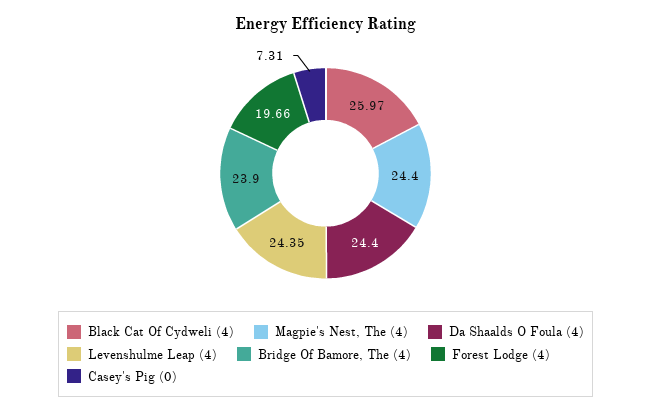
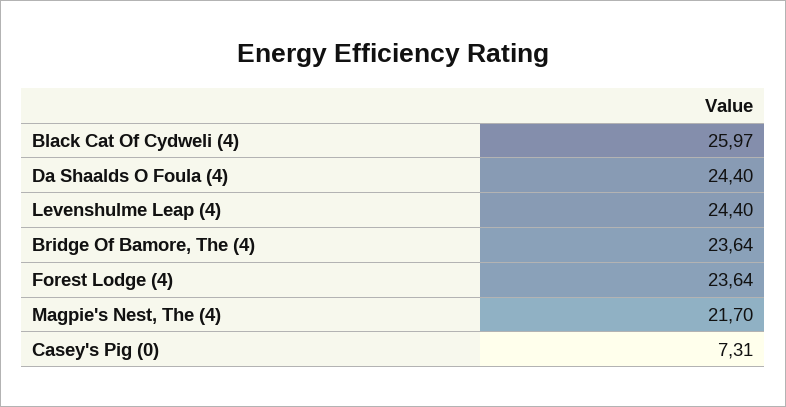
  {
    "Black Cat Of Cydweli (4)": 25.97,
-   "Magpie's Nest, The (4)": 24.4,
+   "Magpie's Nest, The (4)": 21.7,
    "Da Shaalds O Foula (4)": 24.4,
-   "Levenshulme Leap (4)": 24.35,
+   "Levenshulme Leap (4)": 24.4,
-   "Bridge Of Bamore, The (4)": 23.9,
+   "Bridge Of Bamore, The (4)": 23.64,
-   "Forest Lodge (4)": 19.66,
+   "Forest Lodge (4)": 23.64,
    "Casey's Pig (0)": 7.31
  }

